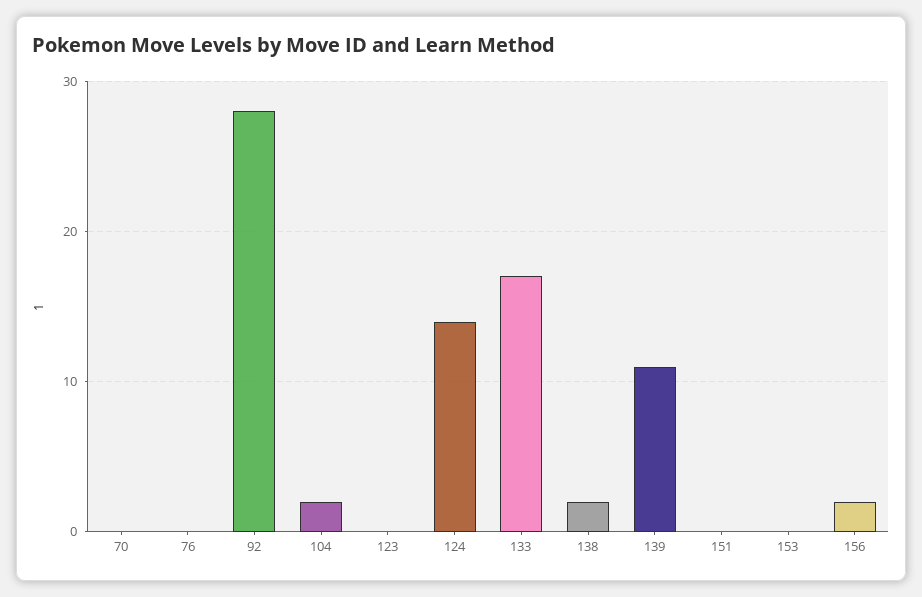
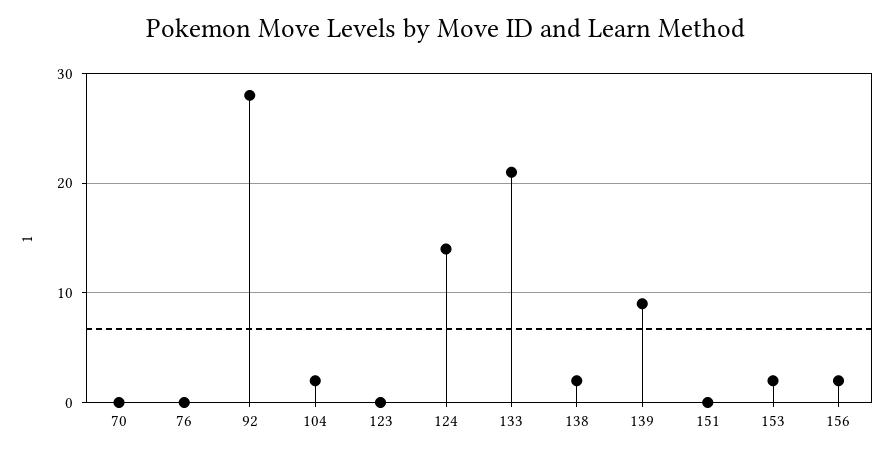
  {
    "70": 0,
    "76": 0,
    "92": 28,
    "104": 2,
    "123": 0,
    "124": 14,
-   "133": 17,
+   "133": 21,
    "138": 2,
-   "139": 11,
+   "139": 9,
    "151": 0,
-   "153": 0,
+   "153": 2,
    "156": 2
  }

